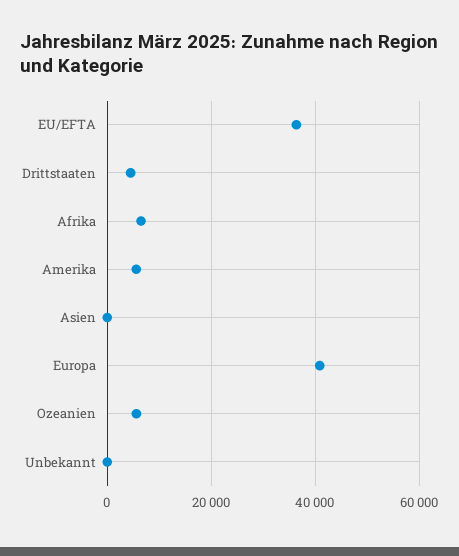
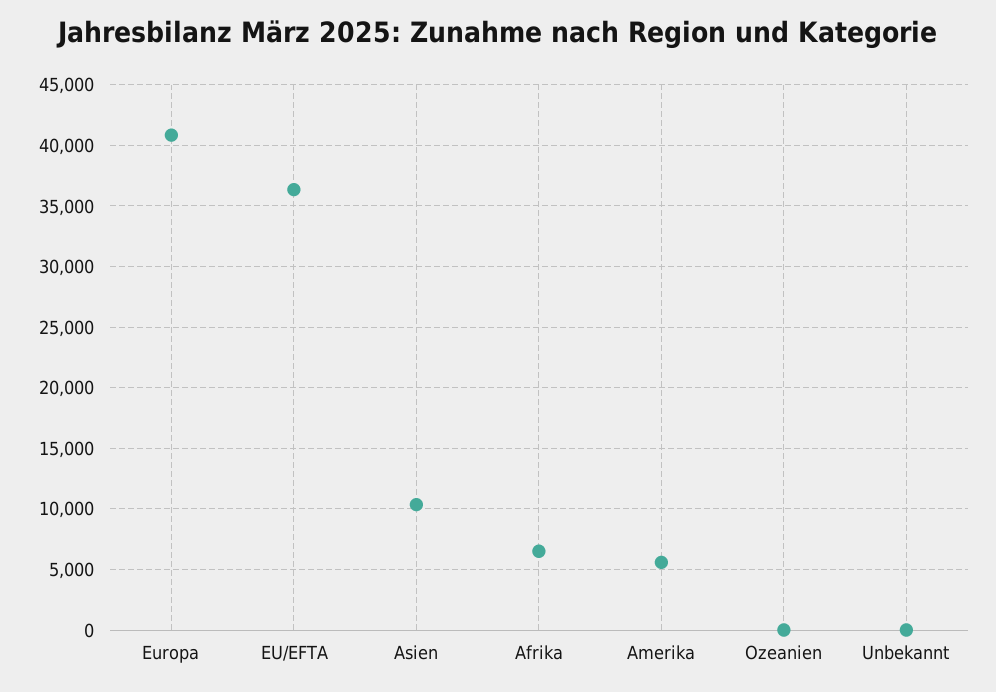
  {
    "EU/EFTA": 36500,
-   "Drittstaaten": 4000,
    "Afrika": 6500,
    "Amerika": 5500,
-   "Asien": 0,
+   "Asien": 10500,
    "Europa": 41000,
-   "Ozeanien": 6000,
+   "Ozeanien": 0,
    "Unbekannt": 0
  }

